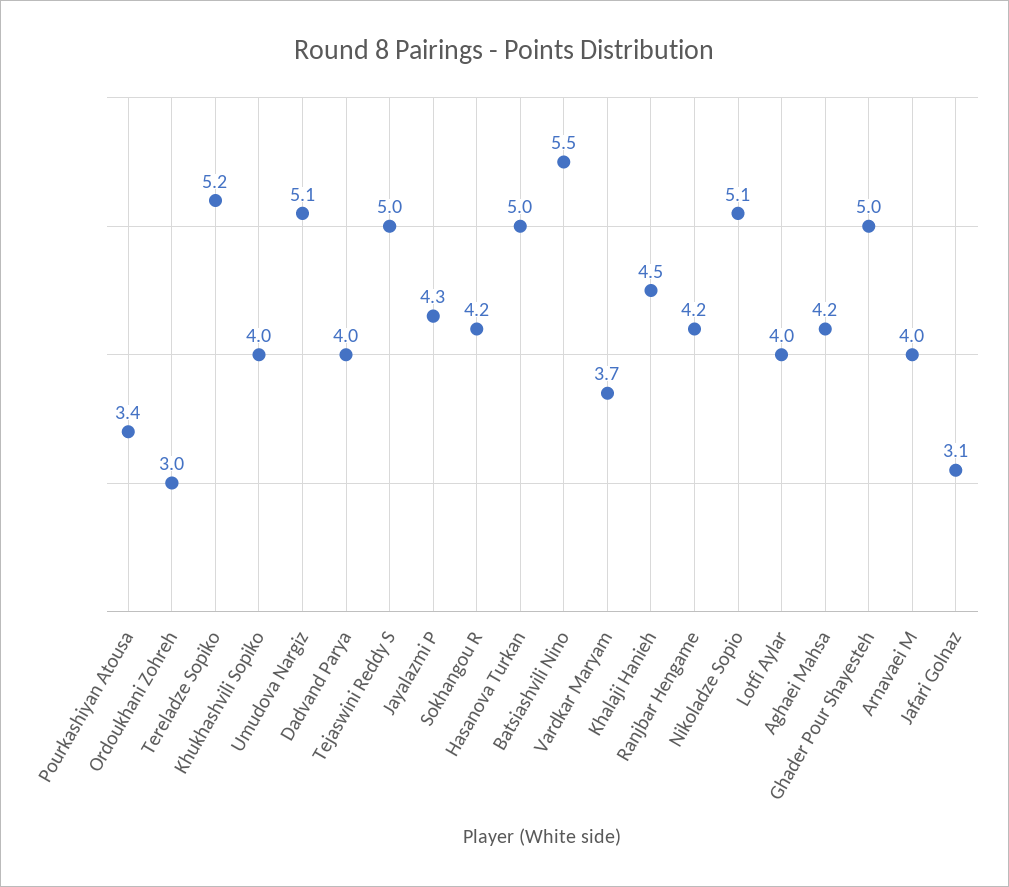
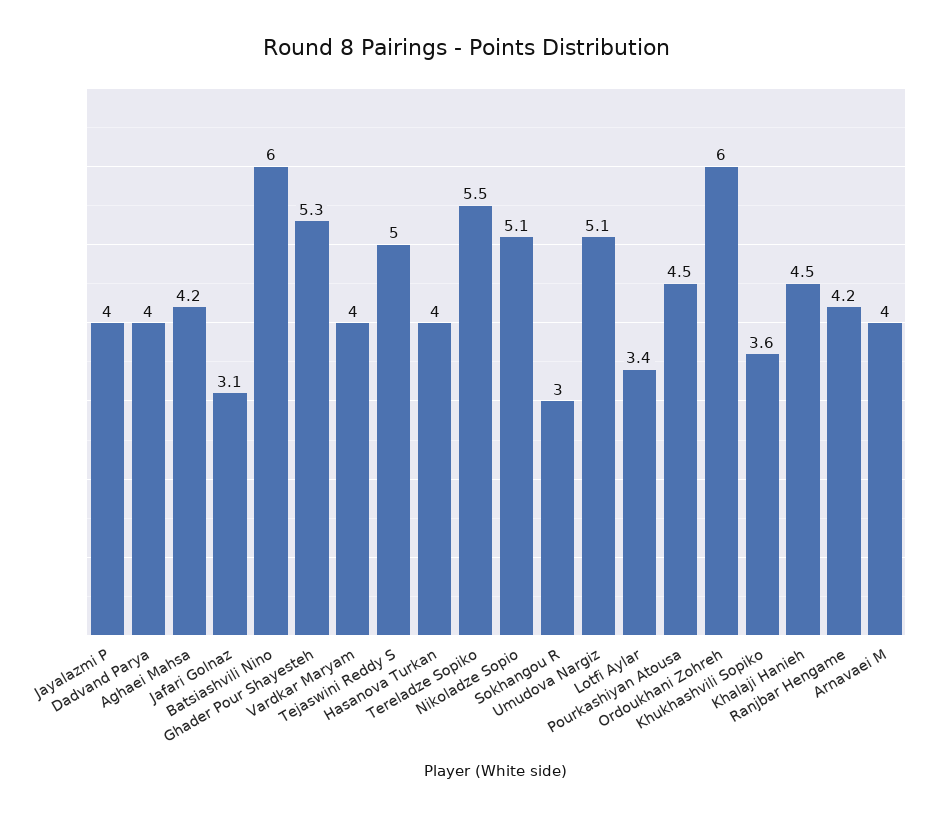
  {
-   "Pourkashiyan Atousa": 3.4,
+   "Pourkashiyan Atousa": 4.5,
-   "Ordoukhani Zohreh": 3,
+   "Ordoukhani Zohreh": 6,
-   "Tereladze Sopiko": 5.2,
+   "Tereladze Sopiko": 5.5,
-   "Khukhashvili Sopiko": 4,
+   "Khukhashvili Sopiko": 3.6,
    "Umudova Nargiz": 5.1,
    "Dadvand Parya": 4,
    "Tejaswini Reddy S": 5,
-   "Jayalazmi P": 4.3,
+   "Jayalazmi P": 4,
-   "Sokhangou R": 4.2,
+   "Sokhangou R": 3,
-   "Hasanova Turkan": 5,
+   "Hasanova Turkan": 4,
-   "Batsiashvili Nino": 5.5,
+   "Batsiashvili Nino": 6,
-   "Vardkar Maryam": 3.7,
+   "Vardkar Maryam": 4,
    "Khalaji Hanieh": 4.5,
    "Ranjbar Hengame": 4.2,
    "Nikoladze Sopio": 5.1,
-   "Lotfi Aylar": 4,
+   "Lotfi Aylar": 3.4,
    "Aghaei Mahsa": 4.2,
-   "Ghader Pour Shayesteh": 5,
+   "Ghader Pour Shayesteh": 5.3,
    "Arnavaei M": 4,
    "Jafari Golnaz": 3.1
  }

